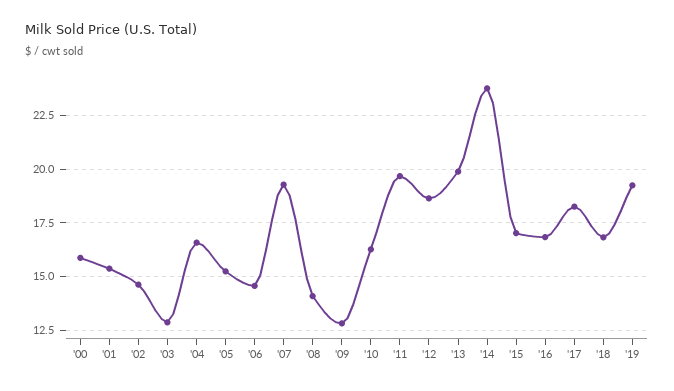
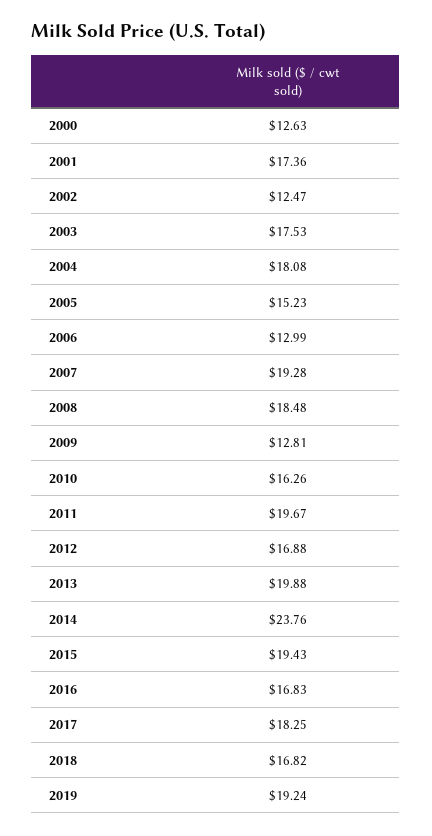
  {
-   "'00": 16,
+   "'00": 12.63,
-   "'01": 15.5,
+   "'01": 17.36,
-   "'02": 14.5,
+   "'02": 12.47,
-   "'03": 13,
+   "'03": 17.53,
-   "'04": 16.5,
+   "'04": 18.08,
    "'05": 15.23,
-   "'06": 14.5,
+   "'06": 12.99,
    "'07": 19.28,
-   "'08": 14,
+   "'08": 18.48,
    "'09": 12.81,
    "'10": 16.26,
    "'11": 19.67,
-   "'12": 18.5,
+   "'12": 16.88,
    "'13": 19.88,
    "'14": 23.76,
-   "'15": 17,
+   "'15": 19.43,
    "'16": 16.83,
    "'17": 18.25,
    "'18": 16.82,
    "'19": 19.24
  }

